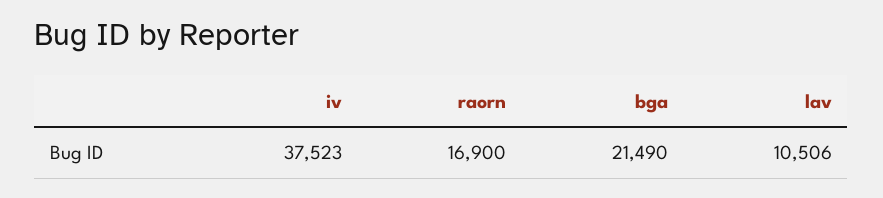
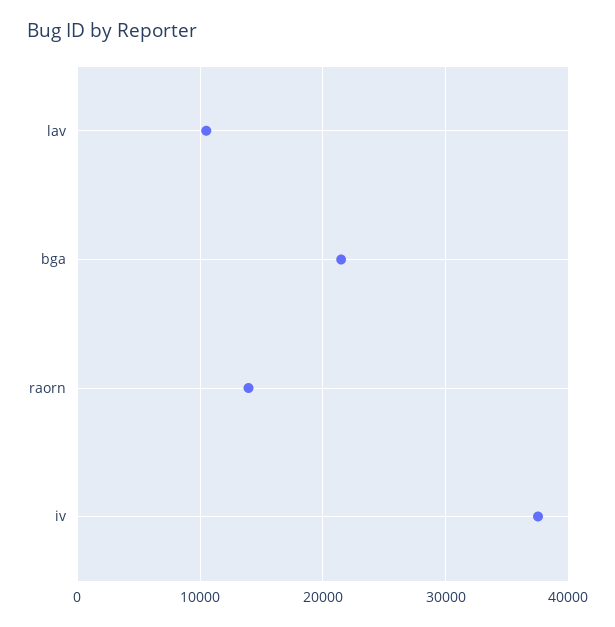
  {
    "iv": 37523,
-   "raorn": 16900,
+   "raorn": 14000,
    "bga": 21490,
    "lav": 10506
  }

